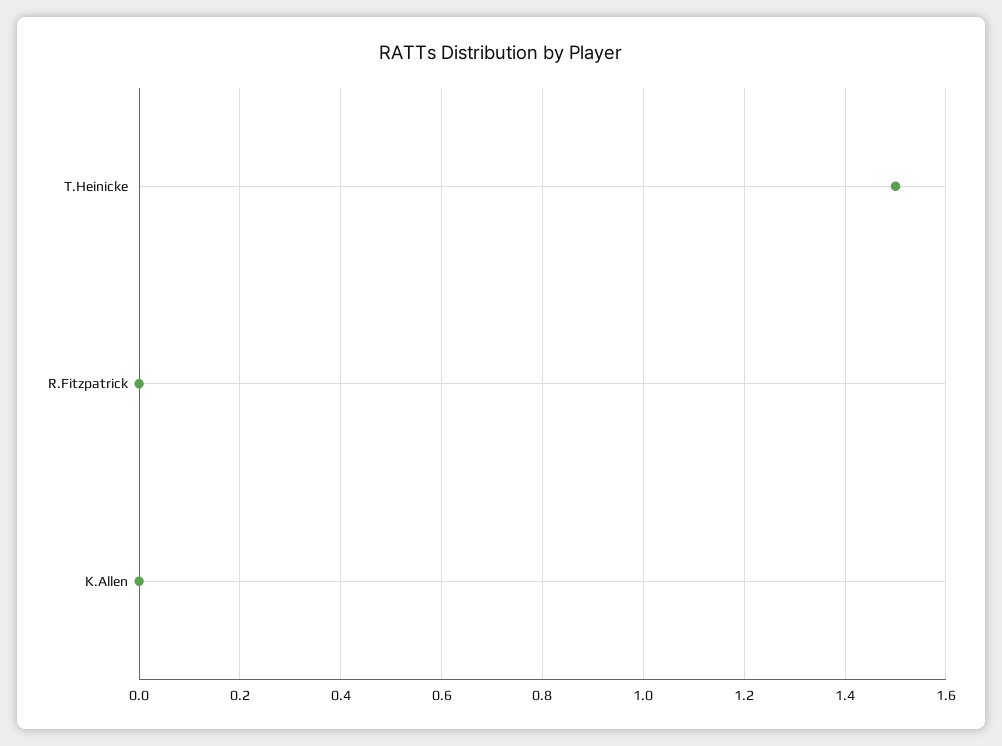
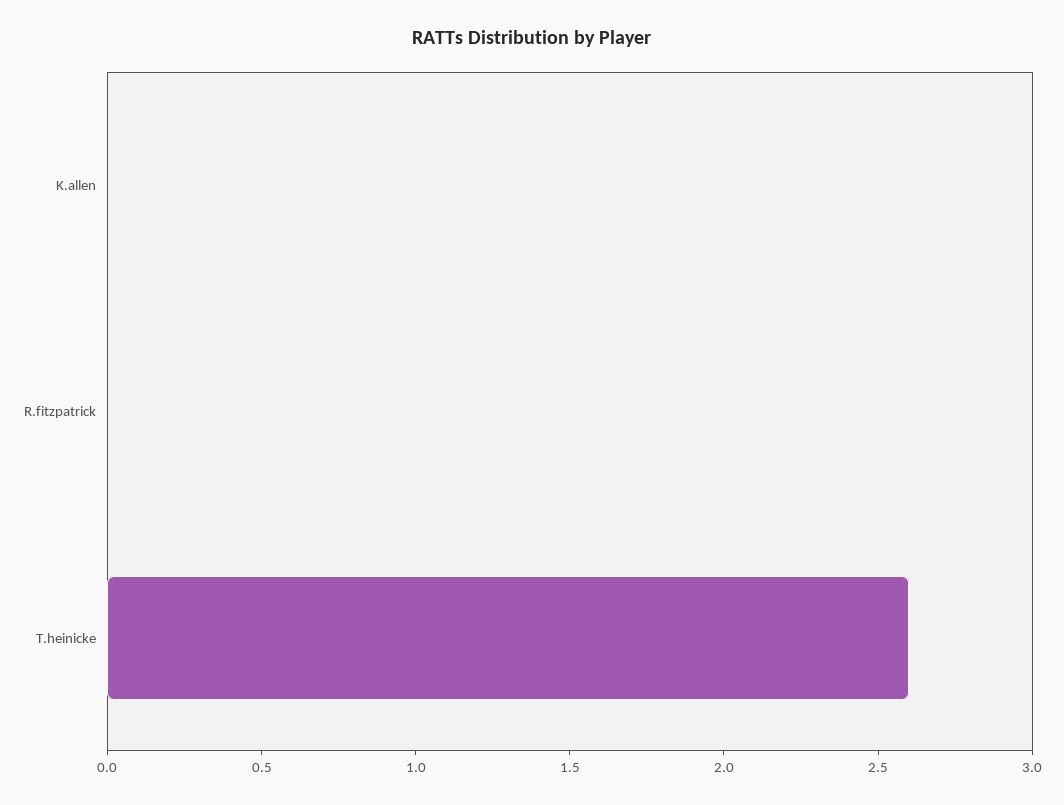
  {
-   "T.Heinicke": 1.5,
+   "T.Heinicke": 2.6,
    "R.Fitzpatrick": 0,
    "K.Allen": 0
  }

